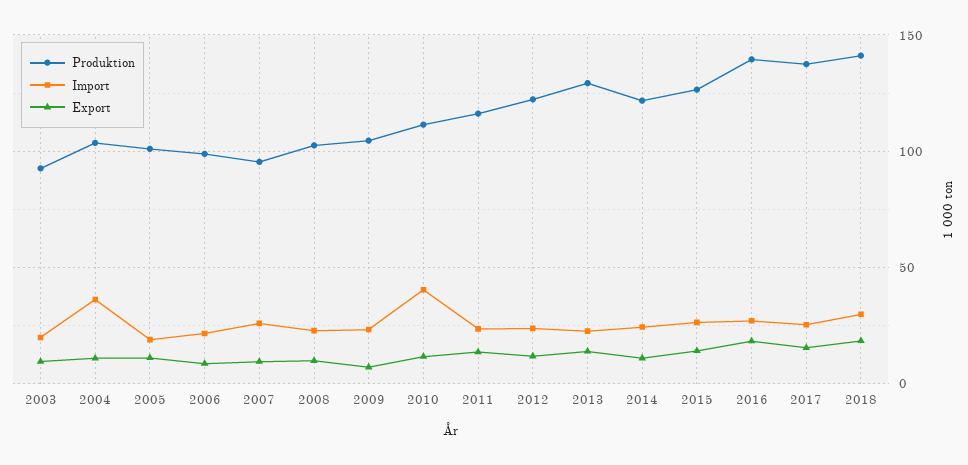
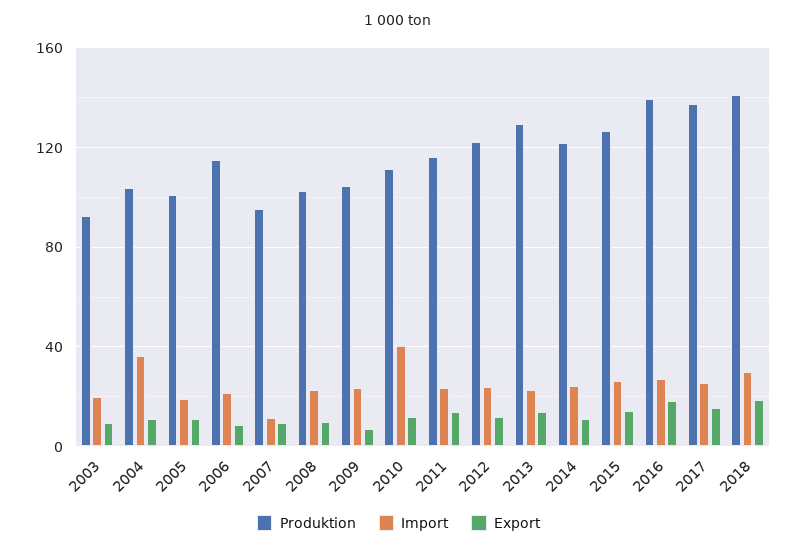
  {
    "Produktion": {
      "2003": 95,
      "2004": 105,
      "2005": 100,
-     "2006": 100,
+     "2006": 115,
      "2007": 95,
      "2008": 105,
      "2009": 105,
      "2010": 110,
      "2011": 115,
      "2012": 120,
      "2013": 130,
      "2014": 120,
      "2015": 125,
      "2016": 140,
      "2017": 135,
      "2018": 140
    },
    "Import": {
      "2003": 20,
      "2004": 35,
      "2005": 20,
      "2006": 20,
-     "2007": 25,
+     "2007": 10,
      "2008": 25,
      "2009": 25,
      "2010": 40,
      "2011": 25,
      "2012": 25,
      "2013": 25,
      "2014": 25,
      "2015": 25,
      "2016": 25,
      "2017": 25,
      "2018": 30
    },
    "Export": {
      "2003": 10,
      "2004": 10,
      "2005": 10,
      "2006": 10,
      "2007": 10,
      "2008": 10,
      "2009": 5,
      "2010": 10,
      "2011": 15,
      "2012": 10,
      "2013": 15,
      "2014": 10,
      "2015": 15,
      "2016": 20,
      "2017": 15,
      "2018": 20
    }
  }

